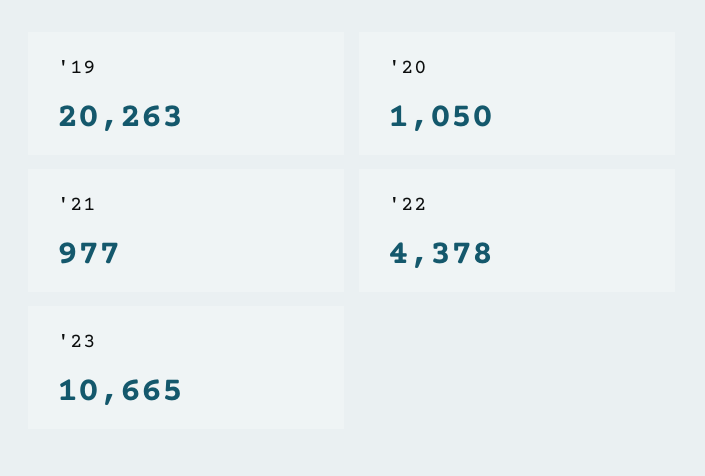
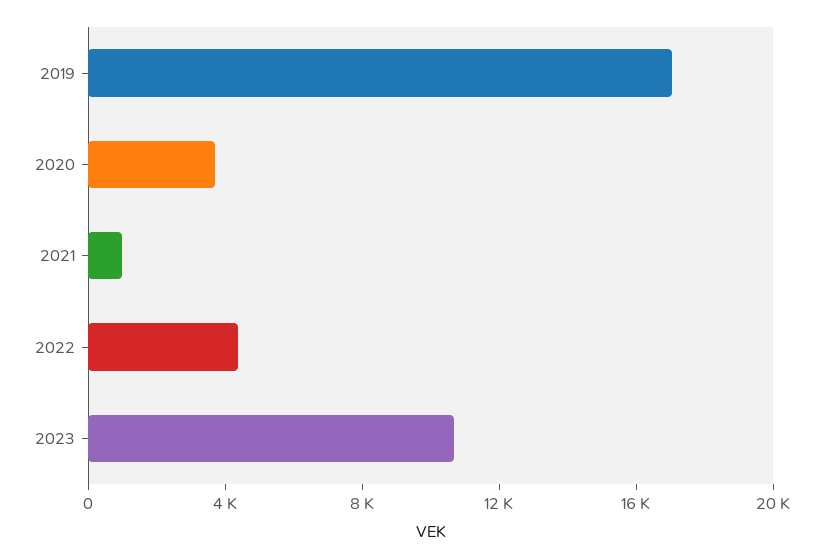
  {
-   "'19": 20263,
+   "'19": 17000,
-   "'20": 1050,
+   "'20": 4000,
    "'21": 977,
    "'22": 4378,
    "'23": 10665
  }

